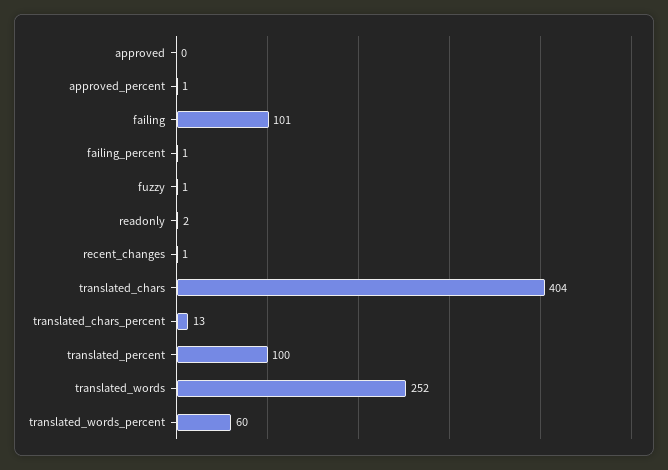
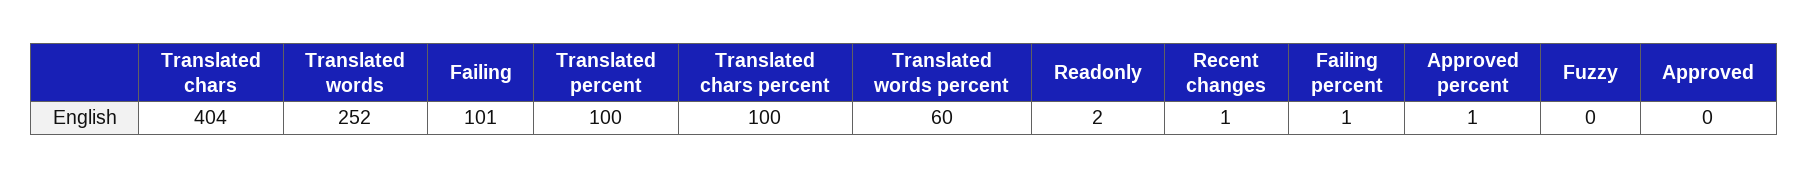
  {
    "approved": 0,
    "approved_percent": 1,
    "failing": 101,
    "failing_percent": 1,
-   "fuzzy": 1,
+   "fuzzy": 0,
    "readonly": 2,
    "recent_changes": 1,
    "translated_chars": 404,
-   "translated_chars_percent": 13,
+   "translated_chars_percent": 100,
    "translated_percent": 100,
    "translated_words": 252,
    "translated_words_percent": 60
  }

